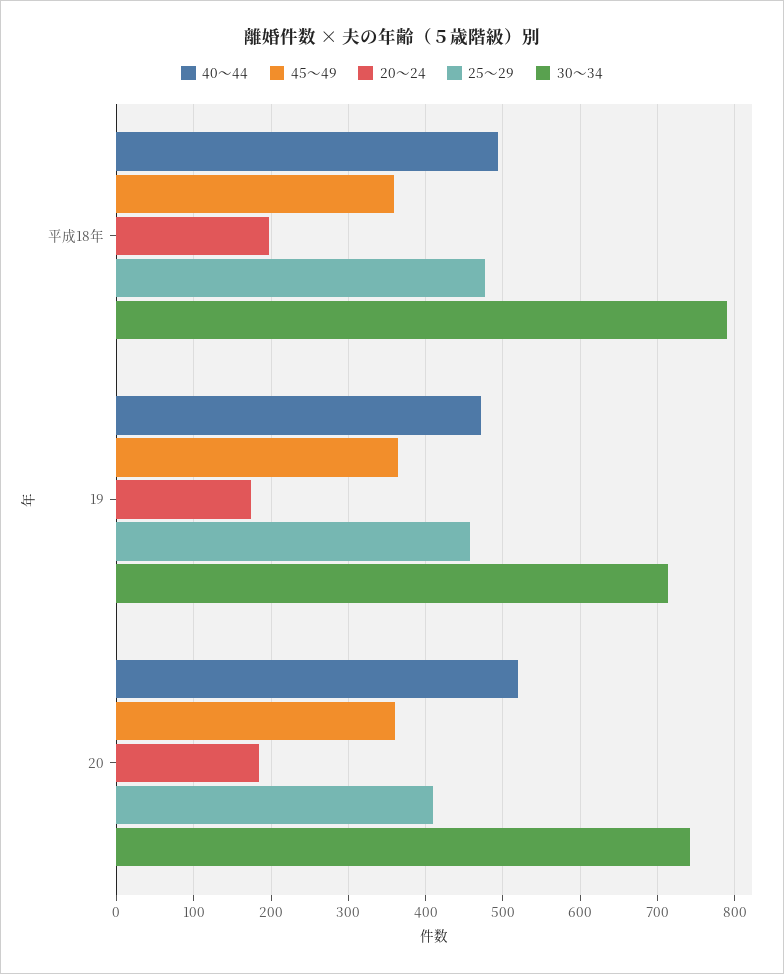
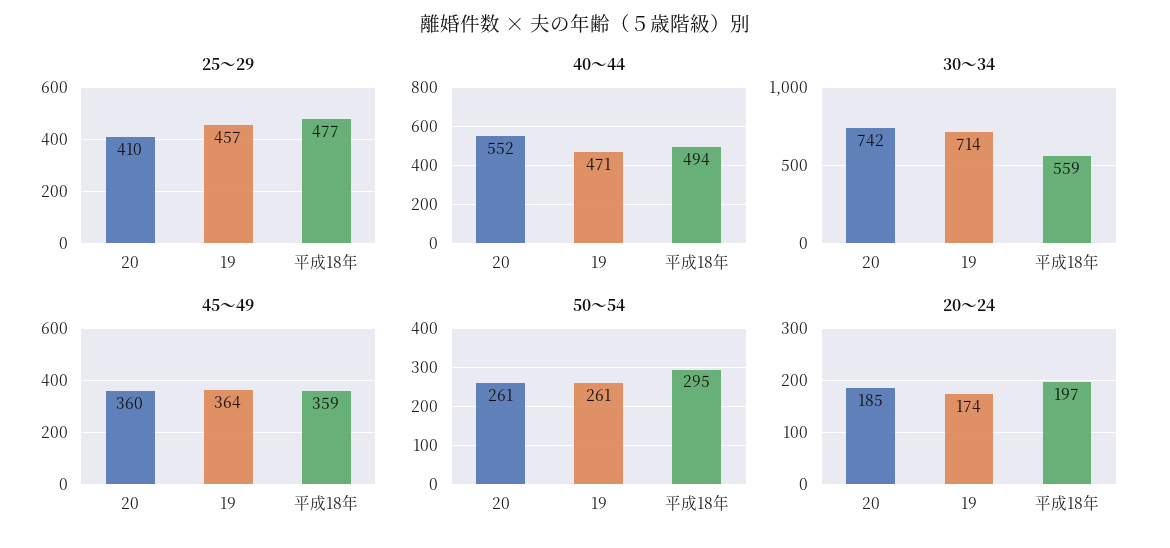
  {
    "40～44": {
      "平成18年": 494,
      "19": 471,
-     "20": 520
+     "20": 552
    },
    "45～49": {
      "平成18年": 359,
      "19": 364,
      "20": 360
    },
    "20～24": {
      "平成18年": 197,
      "19": 174,
      "20": 185
    },
    "25～29": {
      "平成18年": 477,
      "19": 457,
      "20": 410
    },
    "30～34": {
-     "平成18年": 790,
+     "平成18年": 559,
      "19": 714,
      "20": 742
-   }
+   },
+   "50～54": {
+     "20": 261,
+     "19": 261,
+     "平成18年": 295
+   }
  }

